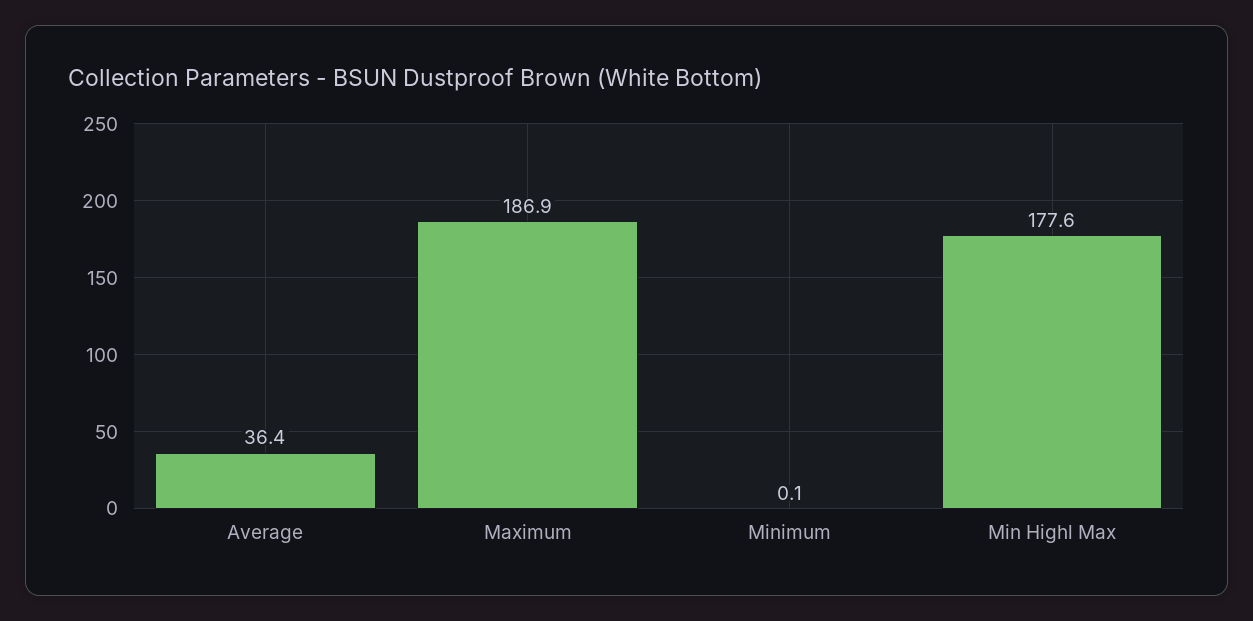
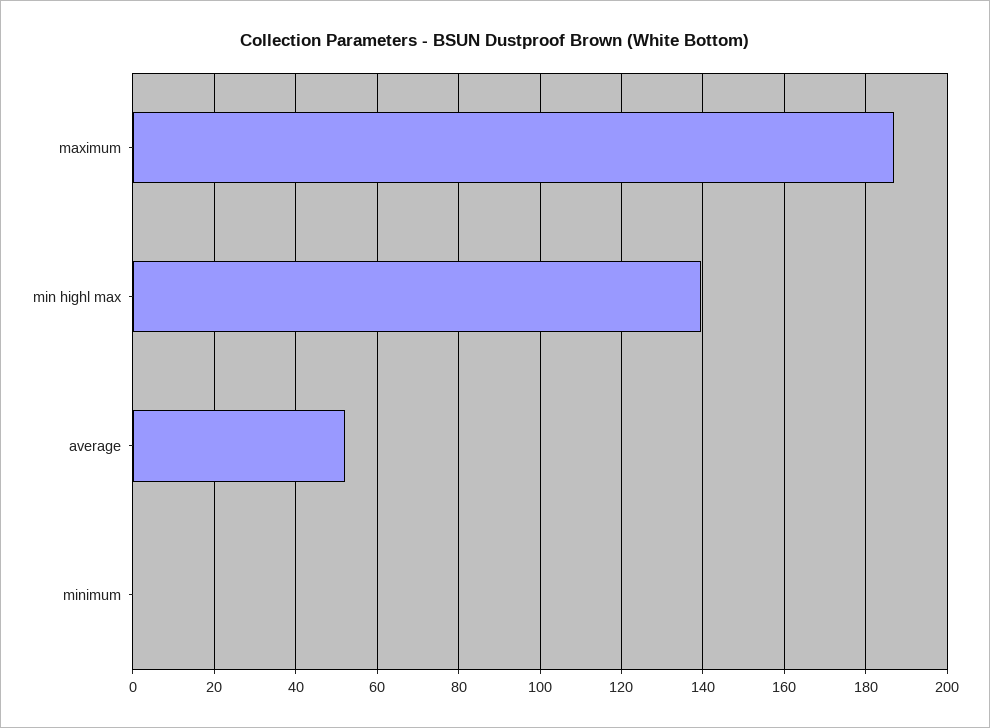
  {
-   "Average": 36.4,
+   "Average": 52,
    "Maximum": 186.9,
    "Minimum": 0.1,
-   "Min Highl Max": 177.6
+   "Min Highl Max": 140
  }

